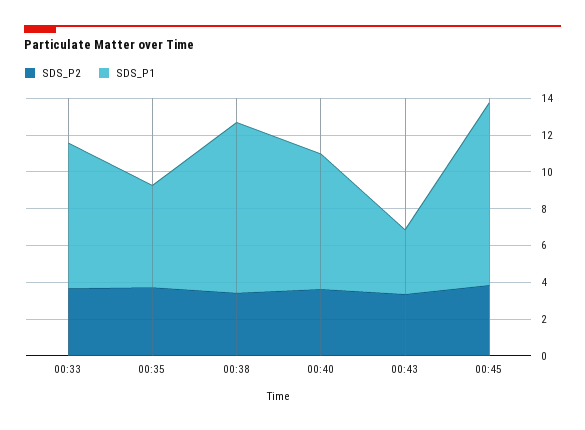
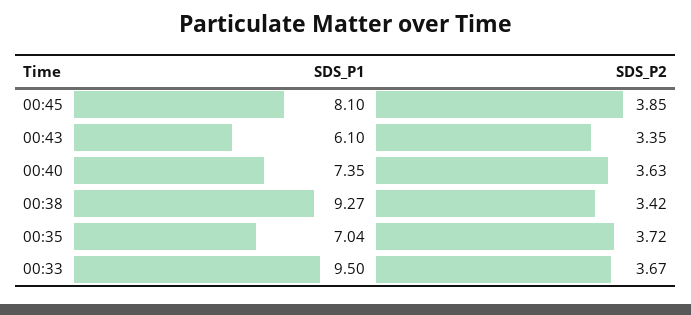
  {
    "SDS_P2": {
      "00:33": 3.67,
      "00:35": 3.72,
      "00:38": 3.42,
      "00:40": 3.63,
      "00:43": 3.35,
      "00:45": 3.85
    },
    "SDS_P1": {
-     "00:33": 8,
+     "00:33": 9.5,
-     "00:35": 5.5,
+     "00:35": 7.04,
      "00:38": 9.27,
      "00:40": 7.35,
-     "00:43": 3.5,
+     "00:43": 6.1,
-     "00:45": 10
+     "00:45": 8.1
    }
  }

